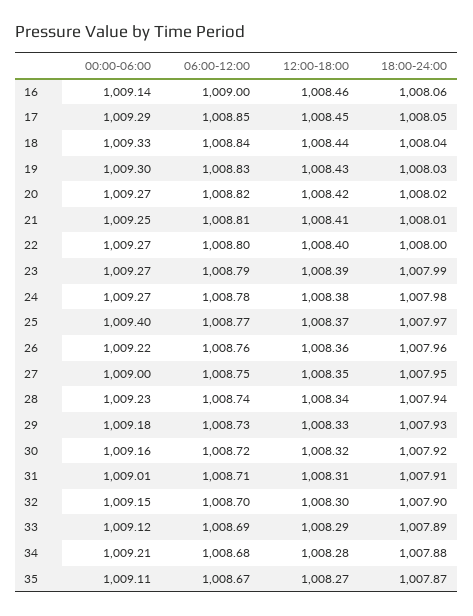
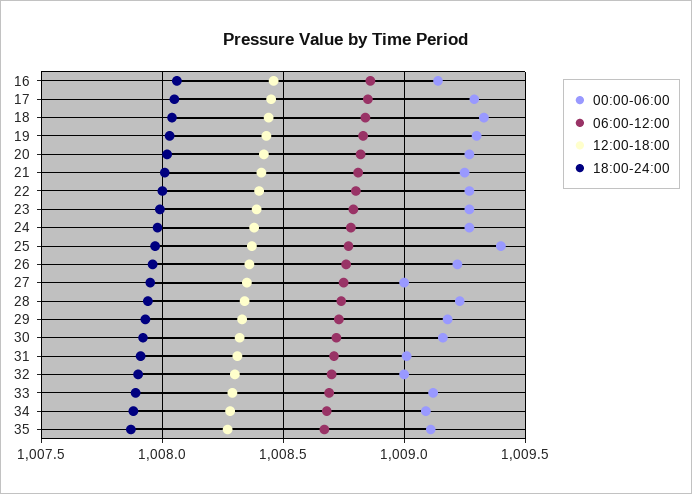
  {
    "00:00-06:00": {
      "16": 1009.14,
      "17": 1009.29,
      "18": 1009.33,
      "19": 1009.3,
      "20": 1009.27,
      "21": 1009.25,
      "22": 1009.27,
      "23": 1009.27,
      "24": 1009.27,
      "25": 1009.4,
      "26": 1009.22,
      "27": 1009,
      "28": 1009.23,
      "29": 1009.18,
      "30": 1009.16,
      "31": 1009.01,
-     "32": 1009.15,
+     "32": 1009,
      "33": 1009.12,
-     "34": 1009.21,
+     "34": 1009.1,
      "35": 1009.11
    },
    "06:00-12:00": {
-     "16": 1009,
+     "16": 1008.85,
      "17": 1008.85,
      "18": 1008.84,
      "19": 1008.83,
      "20": 1008.82,
      "21": 1008.81,
      "22": 1008.8,
      "23": 1008.79,
      "24": 1008.78,
      "25": 1008.77,
      "26": 1008.76,
      "27": 1008.75,
      "28": 1008.74,
      "29": 1008.73,
      "30": 1008.72,
      "31": 1008.71,
      "32": 1008.7,
      "33": 1008.69,
      "34": 1008.68,
      "35": 1008.67
    },
    "12:00-18:00": {
      "16": 1008.46,
      "17": 1008.45,
      "18": 1008.44,
      "19": 1008.43,
      "20": 1008.42,
      "21": 1008.41,
      "22": 1008.4,
      "23": 1008.39,
      "24": 1008.38,
      "25": 1008.37,
      "26": 1008.36,
      "27": 1008.35,
      "28": 1008.34,
      "29": 1008.33,
      "30": 1008.32,
      "31": 1008.31,
      "32": 1008.3,
      "33": 1008.29,
      "34": 1008.28,
      "35": 1008.27
    },
    "18:00-24:00": {
      "16": 1008.06,
      "17": 1008.05,
      "18": 1008.04,
      "19": 1008.03,
      "20": 1008.02,
      "21": 1008.01,
      "22": 1008,
      "23": 1007.99,
      "24": 1007.98,
      "25": 1007.97,
      "26": 1007.96,
      "27": 1007.95,
      "28": 1007.94,
      "29": 1007.93,
      "30": 1007.92,
      "31": 1007.91,
      "32": 1007.9,
      "33": 1007.89,
      "34": 1007.88,
      "35": 1007.87
    }
  }

